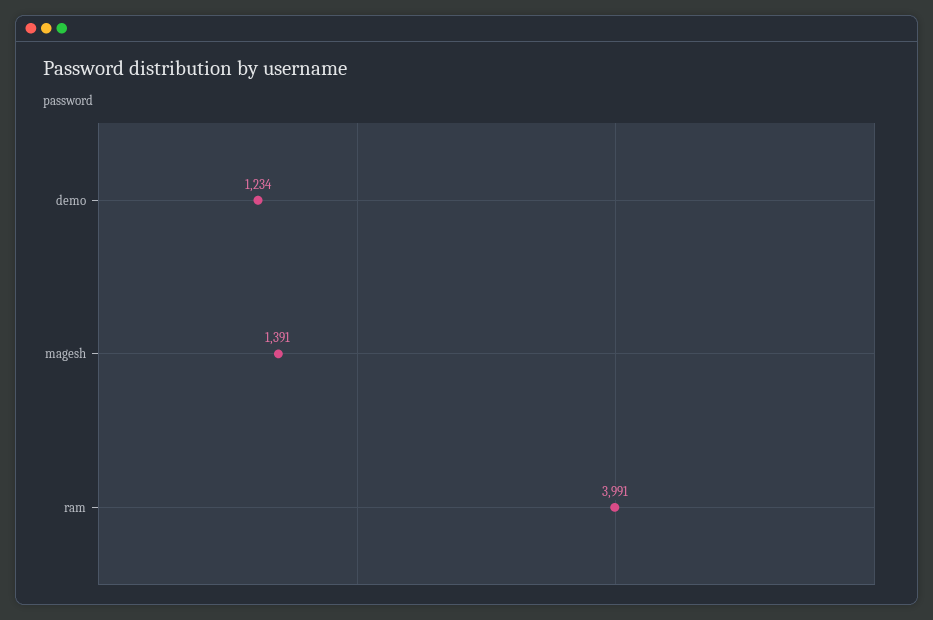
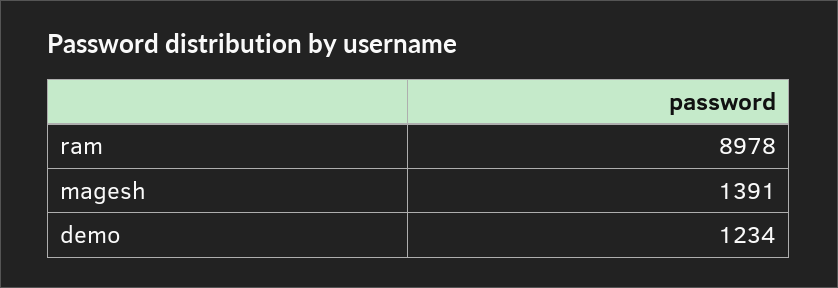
  {
    "demo": 1234,
    "magesh": 1391,
-   "ram": 3991
+   "ram": 8978
  }

